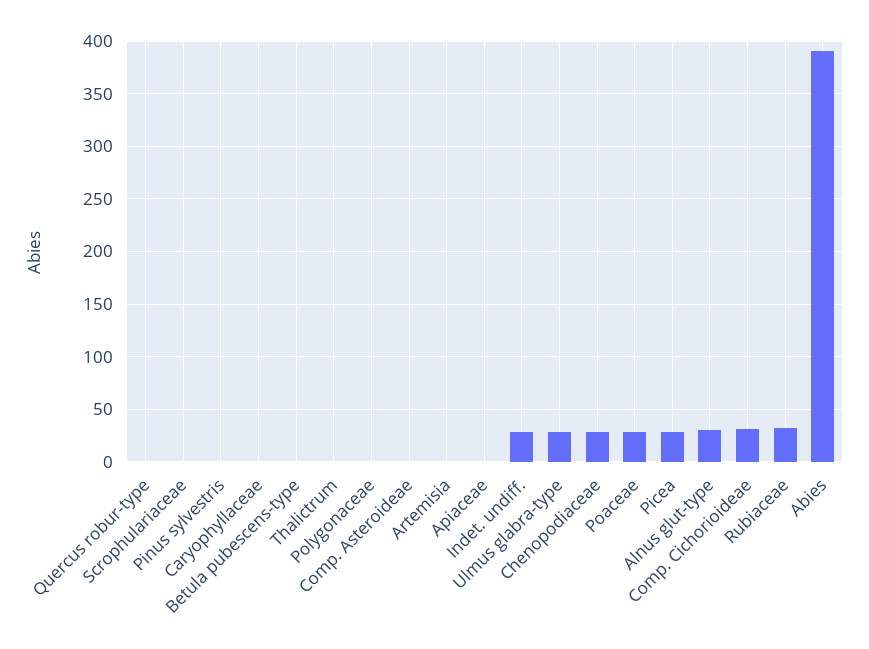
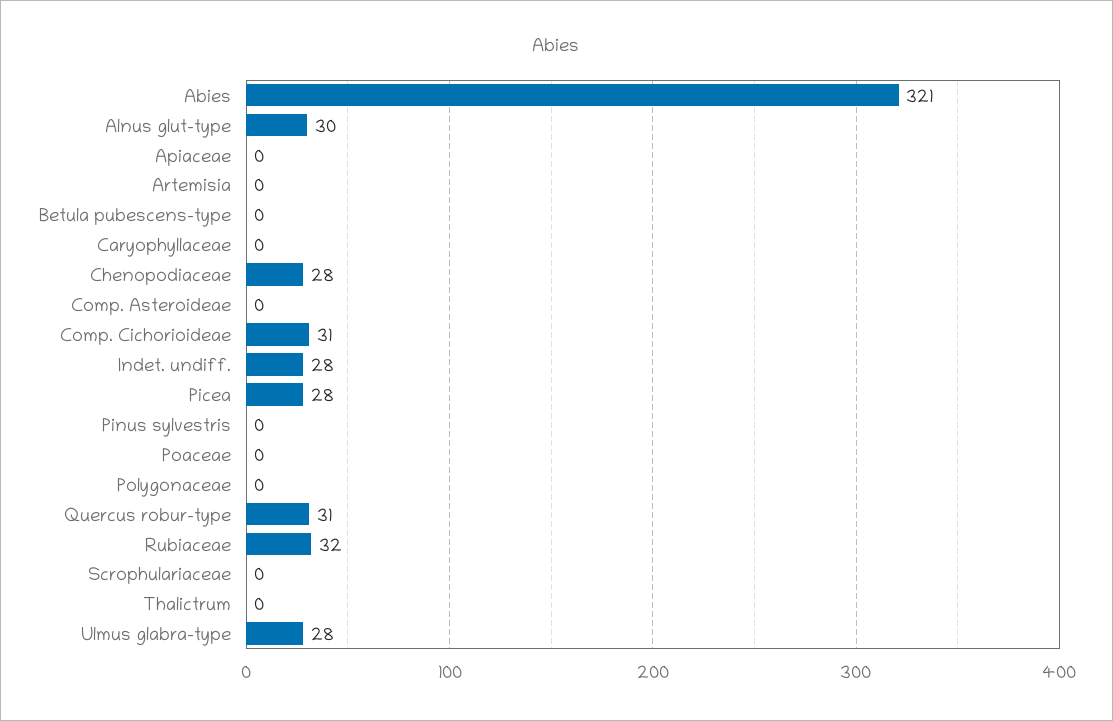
  {
-   "Quercus robur-type": 0,
+   "Quercus robur-type": 31,
    "Scrophulariaceae": 0,
    "Pinus sylvestris": 0,
    "Caryophyllaceae": 0,
    "Betula pubescens-type": 0,
    "Thalictrum": 0,
    "Polygonaceae": 0,
    "Comp. Asteroideae": 0,
    "Artemisia": 0,
    "Apiaceae": 0,
    "Indet. undiff.": 28,
    "Ulmus glabra-type": 28,
    "Chenopodiaceae": 28,
-   "Poaceae": 30,
+   "Poaceae": 0,
    "Picea": 28,
    "Alnus glut-type": 30,
    "Comp. Cichorioideae": 31,
    "Rubiaceae": 32,
-   "Abies": 390
+   "Abies": 321
  }

